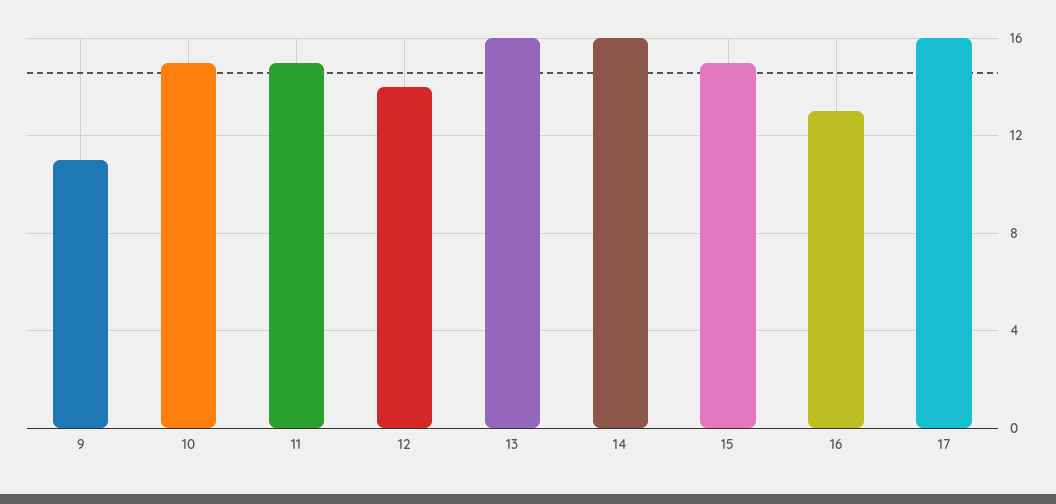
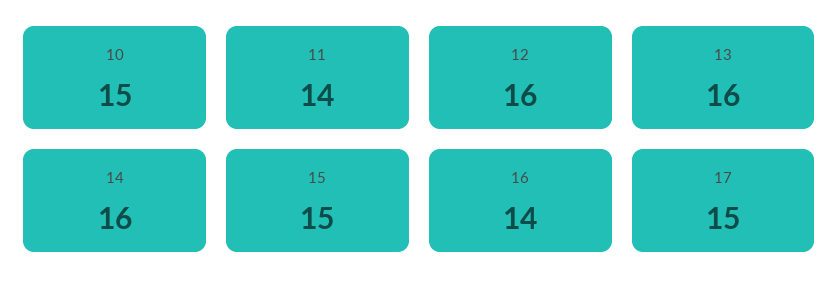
  {
-   "9": 11,
    "10": 15,
-   "11": 15,
+   "11": 14,
-   "12": 14,
+   "12": 16,
    "13": 16,
    "14": 16,
    "15": 15,
-   "16": 13,
+   "16": 14,
-   "17": 16
+   "17": 15
  }

